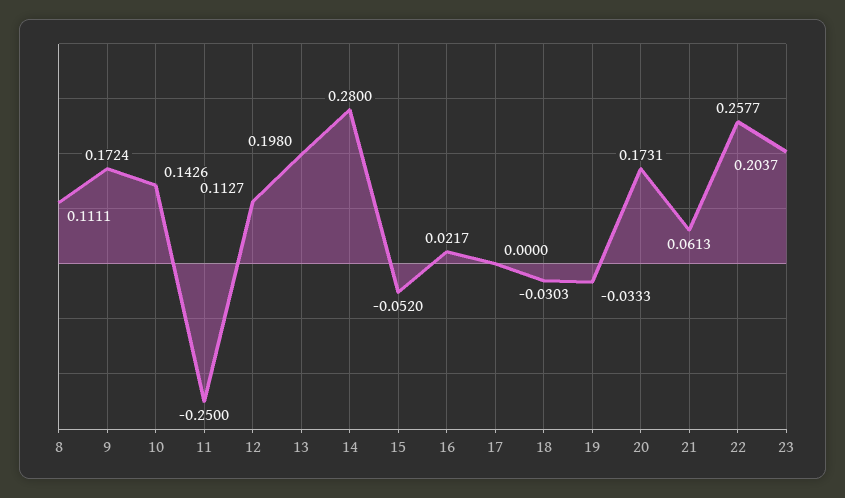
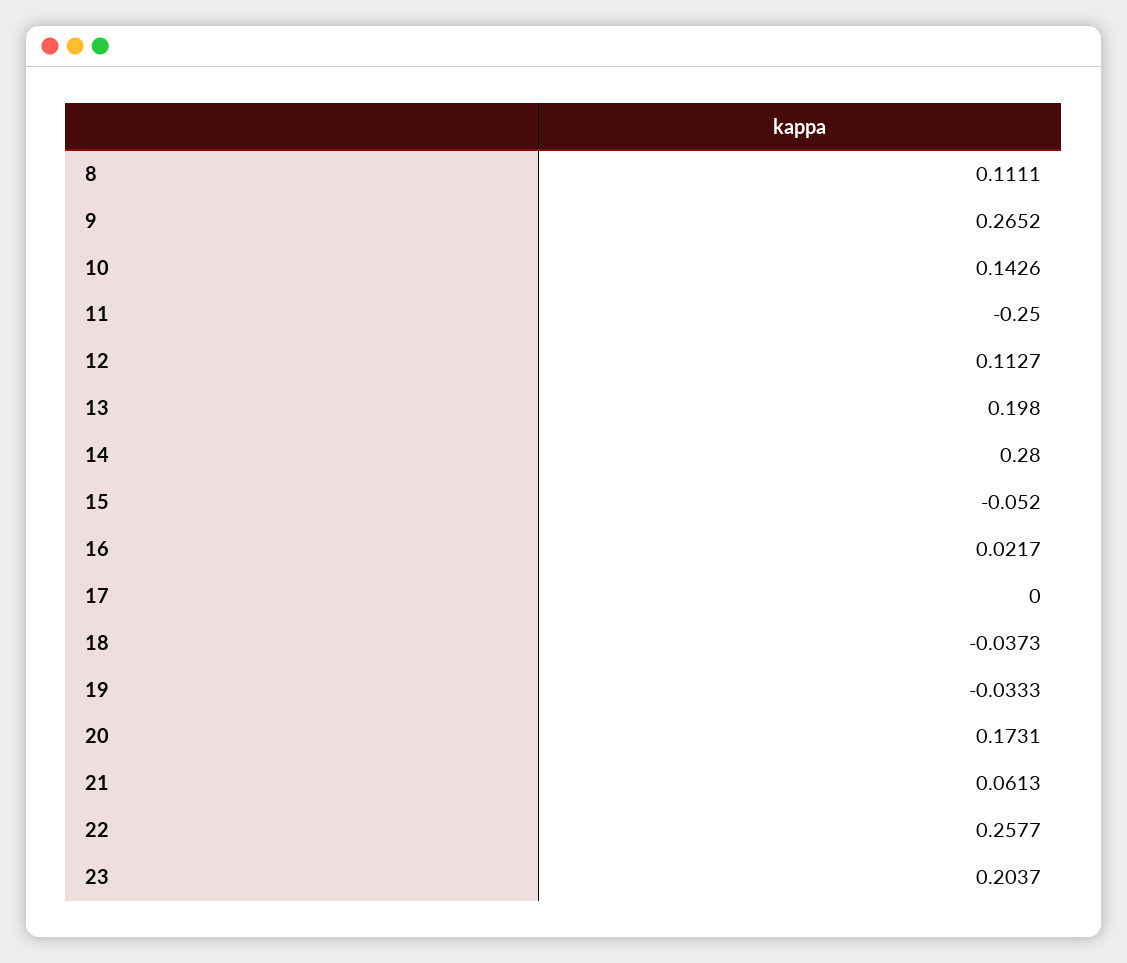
  {
    "8": 0.1111,
-   "9": 0.1724,
+   "9": 0.2652,
    "10": 0.1426,
    "11": -0.25,
    "12": 0.1127,
    "13": 0.198,
    "14": 0.28,
    "15": -0.052,
    "16": 0.0217,
    "17": 0,
-   "18": -0.0303,
+   "18": -0.0373,
    "19": -0.0333,
    "20": 0.1731,
    "21": 0.0613,
    "22": 0.2577,
    "23": 0.2037
  }

